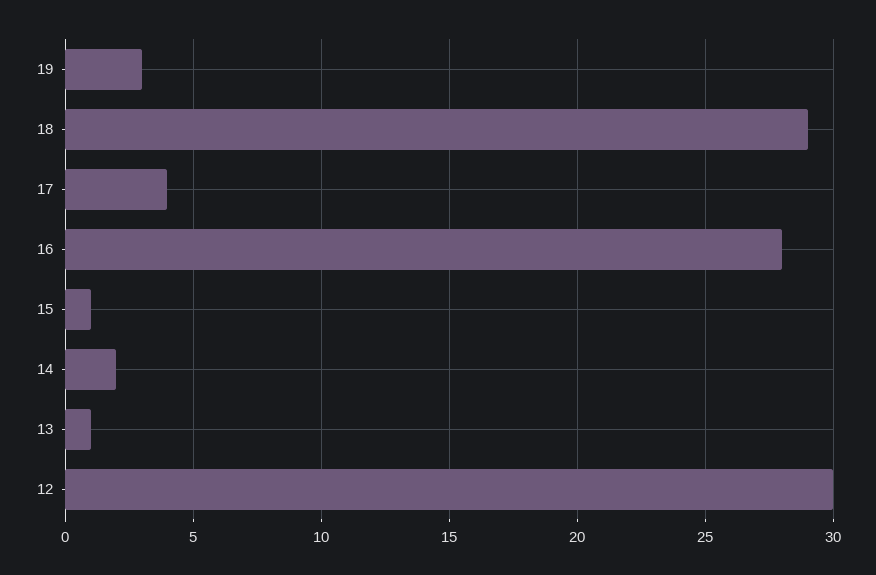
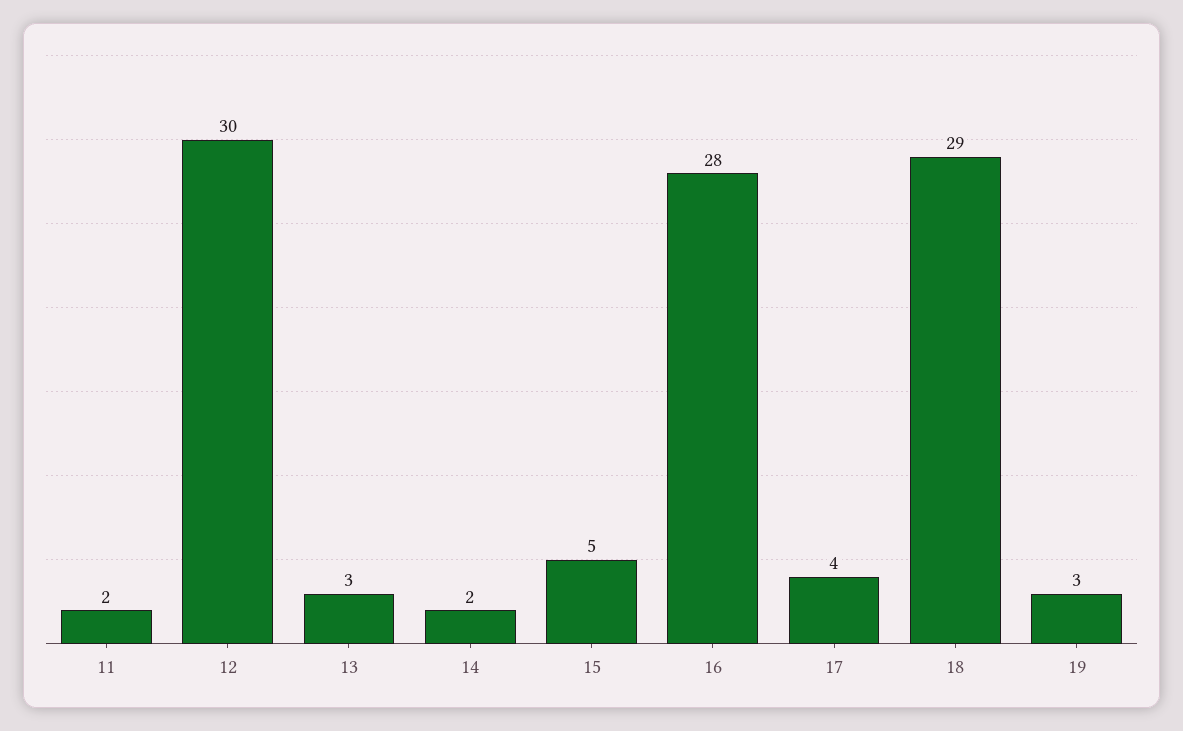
  {
    "19": 3,
    "18": 29,
    "17": 4,
    "16": 28,
-   "15": 1,
+   "15": 5,
    "14": 2,
-   "13": 1,
+   "13": 3,
-   "12": 30
+   "12": 30,
+   "11": 2
  }

